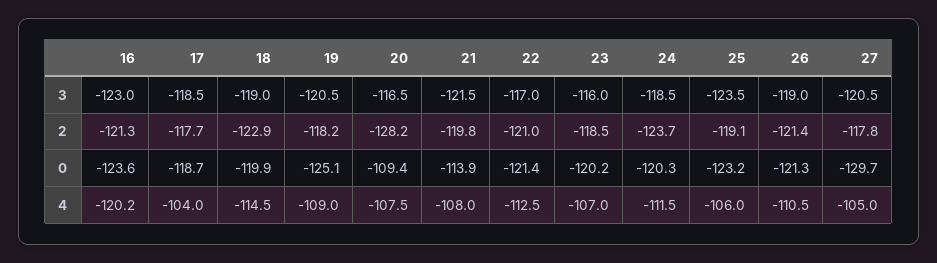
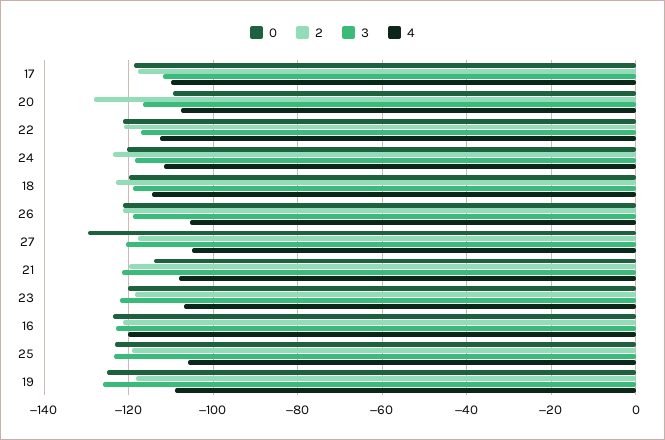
  {
    "3": {
      "16": -123,
-     "17": -118.5,
+     "17": -112,
      "18": -119,
-     "19": -120.5,
+     "19": -126,
      "20": -116.5,
      "21": -121.5,
      "22": -117,
-     "23": -116,
+     "23": -122,
      "24": -118.5,
      "25": -123.5,
      "26": -119,
      "27": -120.5
    },
    "2": {
      "16": -121.3,
      "17": -117.7,
      "18": -122.9,
      "19": -118.2,
      "20": -128.2,
      "21": -119.8,
      "22": -121,
      "23": -118.5,
      "24": -123.7,
      "25": -119.1,
      "26": -121.4,
      "27": -117.8
    },
    "0": {
      "16": -123.6,
      "17": -118.7,
      "18": -119.9,
      "19": -125.1,
      "20": -109.4,
      "21": -113.9,
      "22": -121.4,
      "23": -120.2,
      "24": -120.3,
      "25": -123.2,
      "26": -121.3,
      "27": -129.7
    },
    "4": {
      "16": -120.2,
-     "17": -104,
+     "17": -110,
      "18": -114.5,
      "19": -109,
      "20": -107.5,
      "21": -108,
      "22": -112.5,
      "23": -107,
      "24": -111.5,
      "25": -106,
-     "26": -110.5,
+     "26": -106,
      "27": -105
    }
  }

